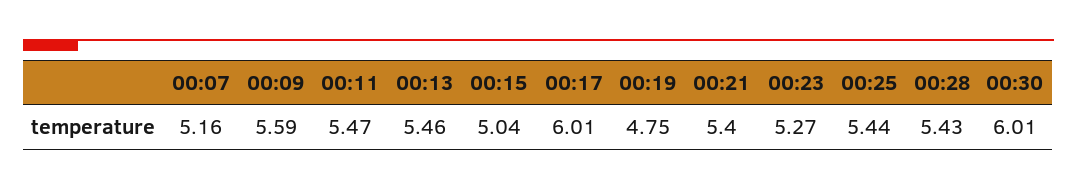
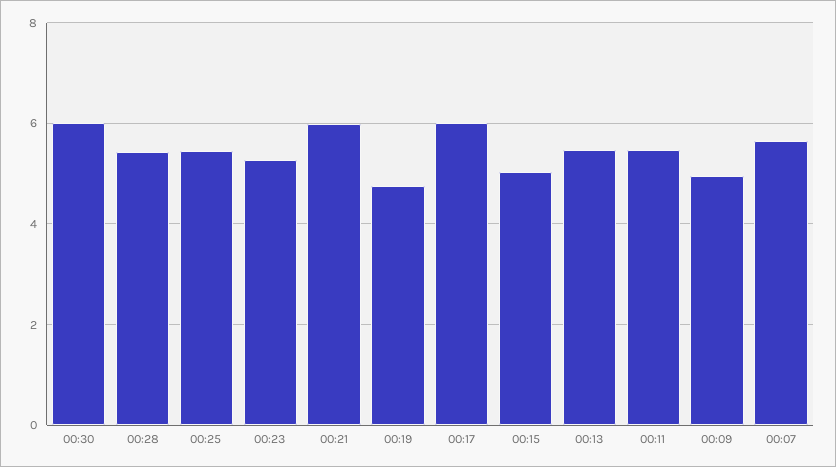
  {
-   "00:07": 5.16,
+   "00:07": 5.6,
-   "00:09": 5.59,
+   "00:09": 5,
    "00:11": 5.47,
    "00:13": 5.46,
    "00:15": 5.04,
    "00:17": 6.01,
    "00:19": 4.75,
-   "00:21": 5.4,
+   "00:21": 6,
    "00:23": 5.27,
    "00:25": 5.44,
    "00:28": 5.43,
    "00:30": 6.01
  }

